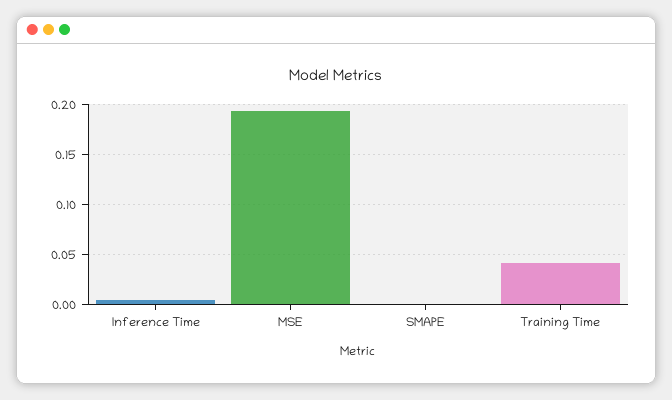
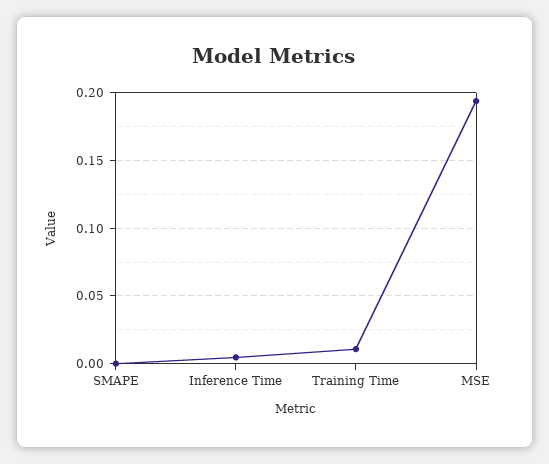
  {
    "Inference Time": 0.005,
    "MSE": 0.195,
    "SMAPE": 0,
-   "Training Time": 0.04
+   "Training Time": 0.01
  }

